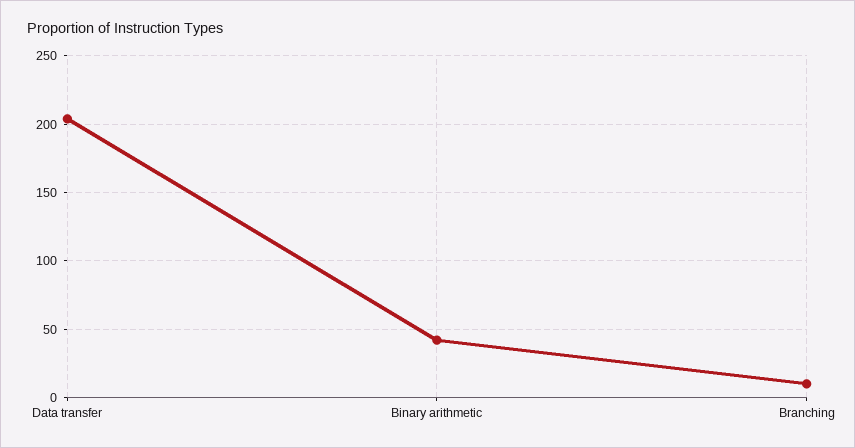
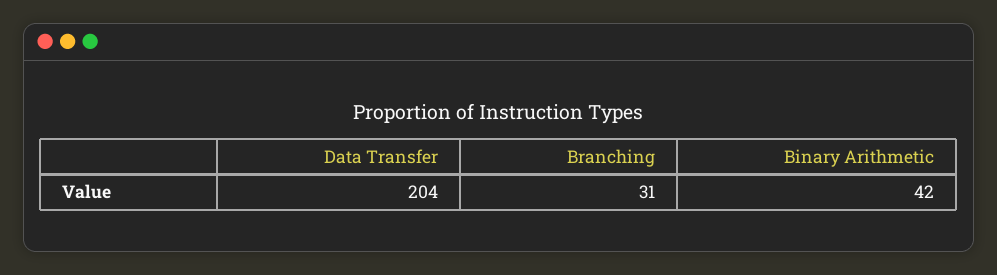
  {
    "Data transfer": 204,
    "Binary arithmetic": 42,
-   "Branching": 10
+   "Branching": 31
  }

